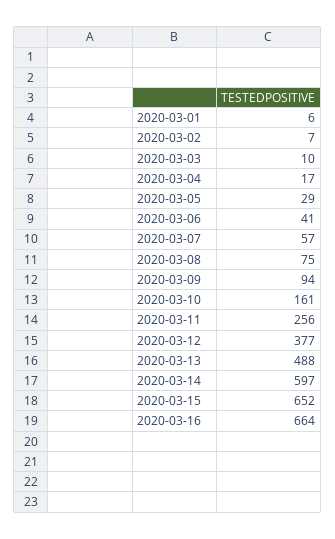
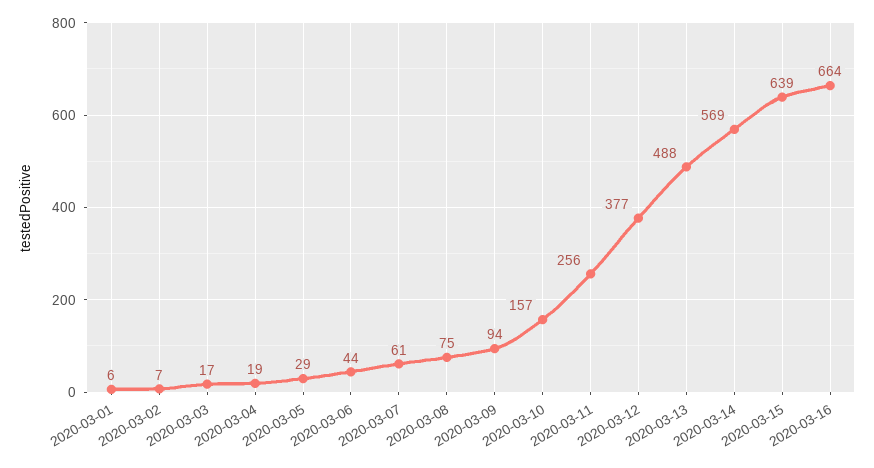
  {
    "2020-03-01": 6,
    "2020-03-02": 7,
-   "2020-03-03": 10,
+   "2020-03-03": 17,
-   "2020-03-04": 17,
+   "2020-03-04": 19,
    "2020-03-05": 29,
-   "2020-03-06": 41,
+   "2020-03-06": 44,
-   "2020-03-07": 57,
+   "2020-03-07": 61,
    "2020-03-08": 75,
    "2020-03-09": 94,
-   "2020-03-10": 161,
+   "2020-03-10": 157,
    "2020-03-11": 256,
    "2020-03-12": 377,
    "2020-03-13": 488,
-   "2020-03-14": 597,
+   "2020-03-14": 569,
-   "2020-03-15": 652,
+   "2020-03-15": 639,
    "2020-03-16": 664
  }

